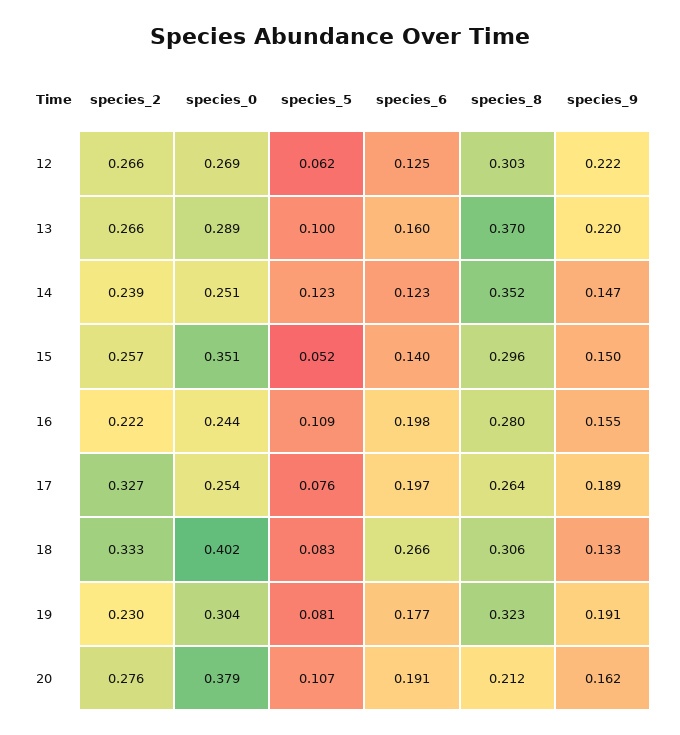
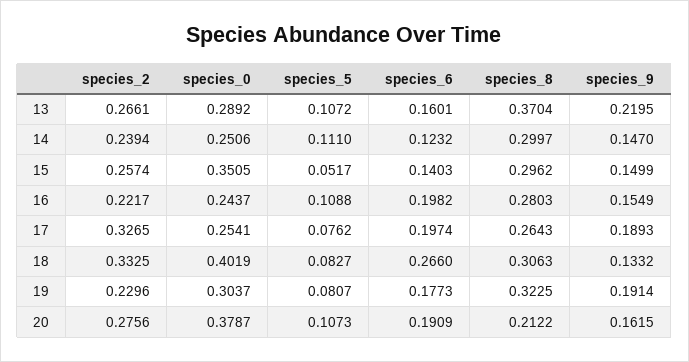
  {
    "species_2": {
-     "12": 0.266,
      "13": 0.2661,
      "14": 0.2394,
      "15": 0.2574,
      "16": 0.2217,
      "17": 0.3265,
      "18": 0.3325,
      "19": 0.2296,
      "20": 0.2756
    },
    "species_0": {
-     "12": 0.269,
      "13": 0.2892,
      "14": 0.2506,
      "15": 0.3505,
      "16": 0.2437,
      "17": 0.2541,
      "18": 0.4019,
      "19": 0.3037,
      "20": 0.3787
    },
    "species_5": {
-     "12": 0.062,
-     "13": 0.1,
+     "13": 0.1072,
-     "14": 0.123,
+     "14": 0.111,
      "15": 0.0517,
      "16": 0.1088,
      "17": 0.0762,
      "18": 0.0827,
      "19": 0.0807,
      "20": 0.1073
    },
    "species_6": {
-     "12": 0.125,
      "13": 0.1601,
      "14": 0.1232,
      "15": 0.1403,
      "16": 0.1982,
      "17": 0.1974,
      "18": 0.266,
      "19": 0.1773,
      "20": 0.1909
    },
    "species_8": {
-     "12": 0.303,
      "13": 0.3704,
-     "14": 0.352,
+     "14": 0.2997,
      "15": 0.2962,
      "16": 0.2803,
      "17": 0.2643,
      "18": 0.3063,
      "19": 0.3225,
      "20": 0.2122
    },
    "species_9": {
-     "12": 0.222,
      "13": 0.2195,
      "14": 0.147,
      "15": 0.1499,
      "16": 0.1549,
      "17": 0.1893,
      "18": 0.1332,
      "19": 0.1914,
      "20": 0.1615
    }
  }

